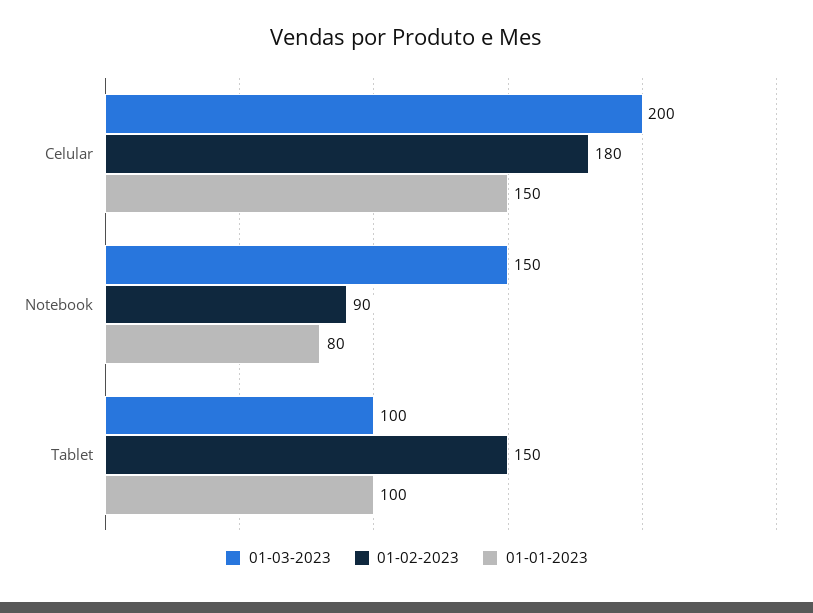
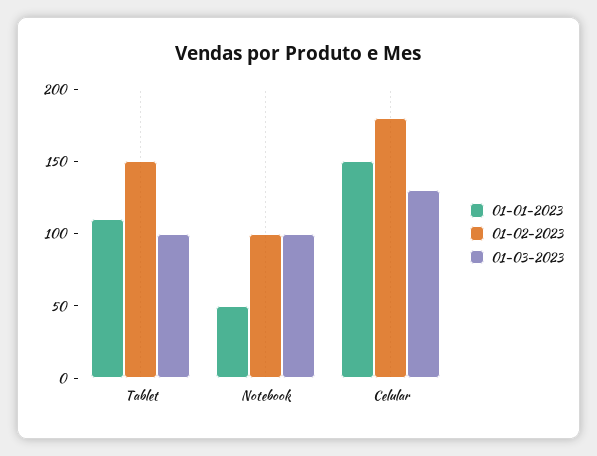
  {
    "01-03-2023": {
-     "Celular": 200,
+     "Celular": 130,
-     "Notebook": 150,
+     "Notebook": 100,
      "Tablet": 100
    },
    "01-02-2023": {
      "Celular": 180,
-     "Notebook": 90,
+     "Notebook": 100,
      "Tablet": 150
    },
    "01-01-2023": {
      "Celular": 150,
-     "Notebook": 80,
+     "Notebook": 50,
-     "Tablet": 100
+     "Tablet": 110
    }
  }

